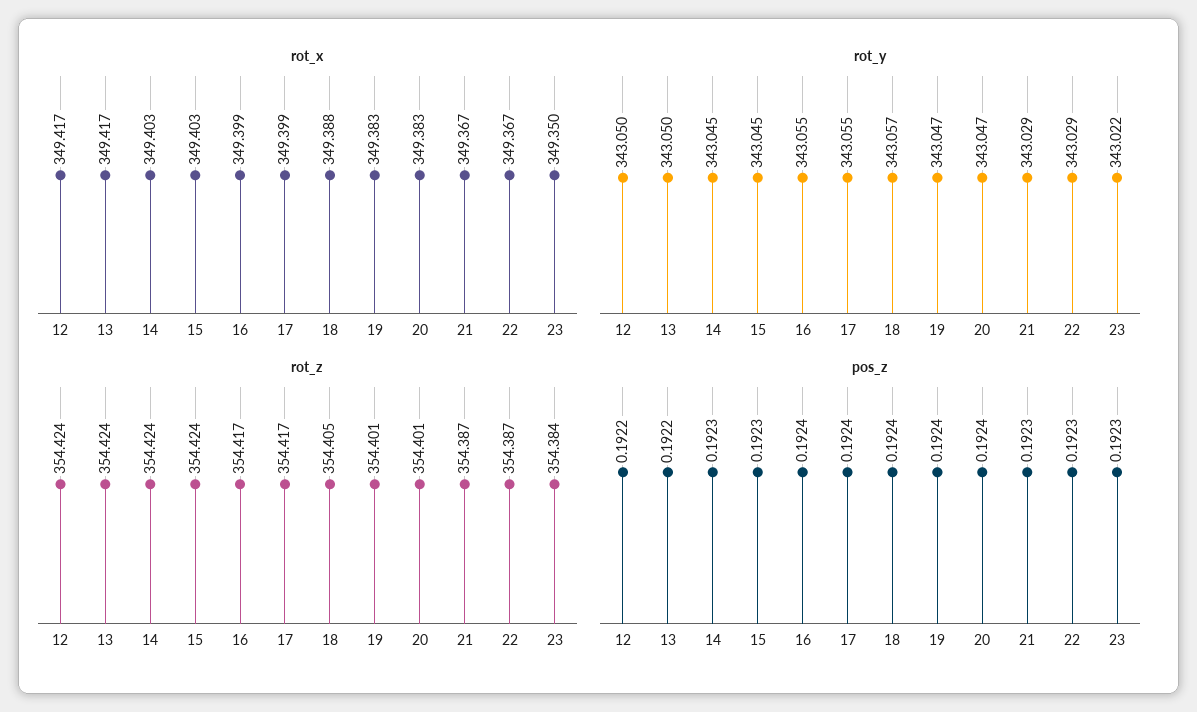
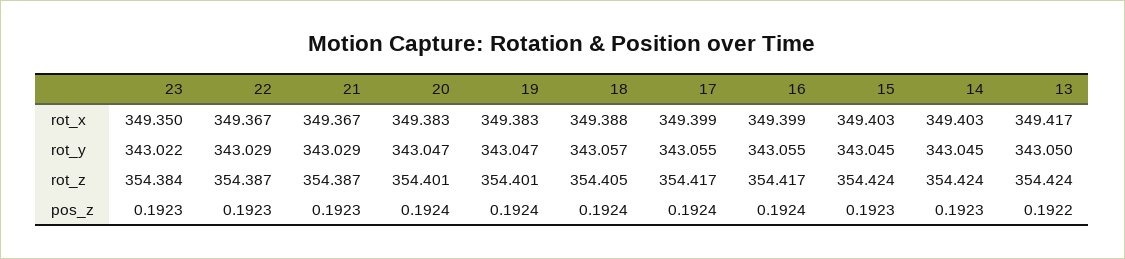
  {
    "rot_x": {
-     "12": 349.417,
      "13": 349.417,
      "14": 349.403,
      "15": 349.403,
      "16": 349.399,
      "17": 349.399,
      "18": 349.388,
      "19": 349.383,
      "20": 349.383,
      "21": 349.367,
      "22": 349.367,
      "23": 349.35
    },
    "rot_y": {
-     "12": 343.05,
      "13": 343.05,
      "14": 343.045,
      "15": 343.045,
      "16": 343.055,
      "17": 343.055,
      "18": 343.057,
      "19": 343.047,
      "20": 343.047,
      "21": 343.029,
      "22": 343.029,
      "23": 343.022
    },
    "rot_z": {
-     "12": 354.424,
      "13": 354.424,
      "14": 354.424,
      "15": 354.424,
      "16": 354.417,
      "17": 354.417,
      "18": 354.405,
      "19": 354.401,
      "20": 354.401,
      "21": 354.387,
      "22": 354.387,
      "23": 354.384
    },
    "pos_z": {
-     "12": 0.1922,
      "13": 0.1922,
      "14": 0.1923,
      "15": 0.1923,
      "16": 0.1924,
      "17": 0.1924,
      "18": 0.1924,
      "19": 0.1924,
      "20": 0.1924,
      "21": 0.1923,
      "22": 0.1923,
      "23": 0.1923
    }
  }

